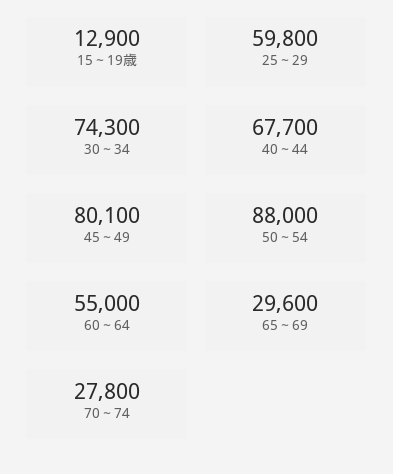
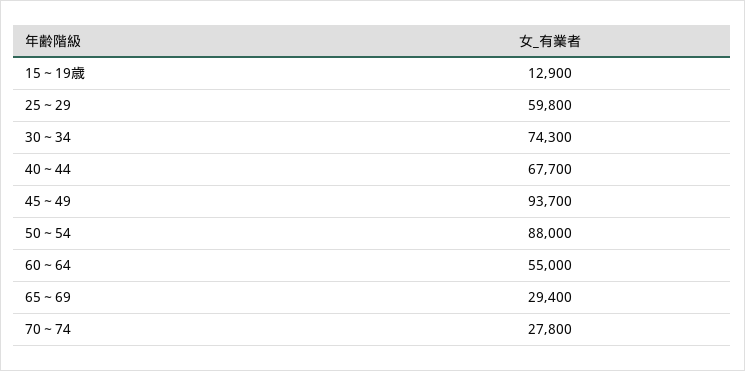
  {
    "15～19歳": 12900,
    "25～29": 59800,
    "30～34": 74300,
    "40～44": 67700,
-   "45～49": 80100,
+   "45～49": 93700,
    "50～54": 88000,
    "60～64": 55000,
-   "65～69": 29600,
+   "65～69": 29400,
    "70～74": 27800
  }

